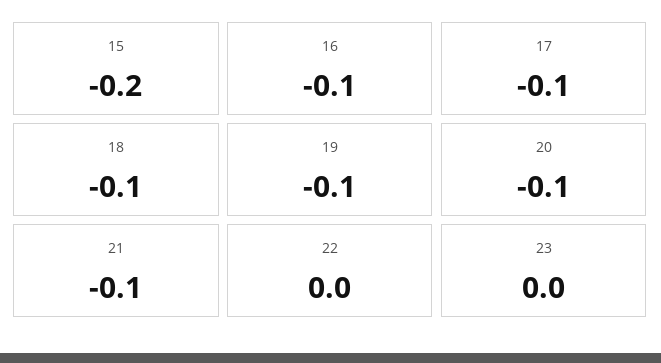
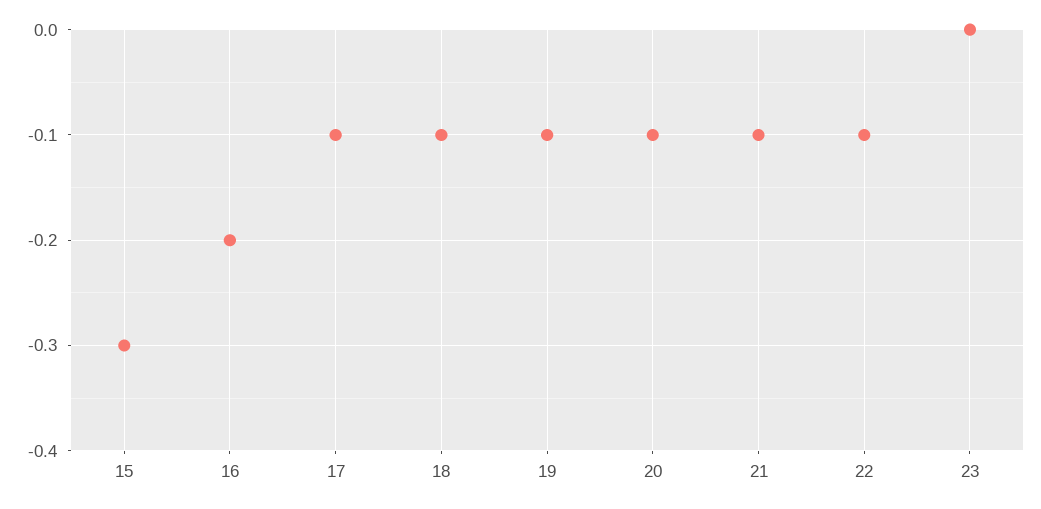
  {
-   "15": -0.2,
+   "15": -0.3,
-   "16": -0.1,
+   "16": -0.2,
    "17": -0.1,
    "18": -0.1,
    "19": -0.1,
    "20": -0.1,
    "21": -0.1,
-   "22": 0,
+   "22": -0.1,
    "23": 0
  }

